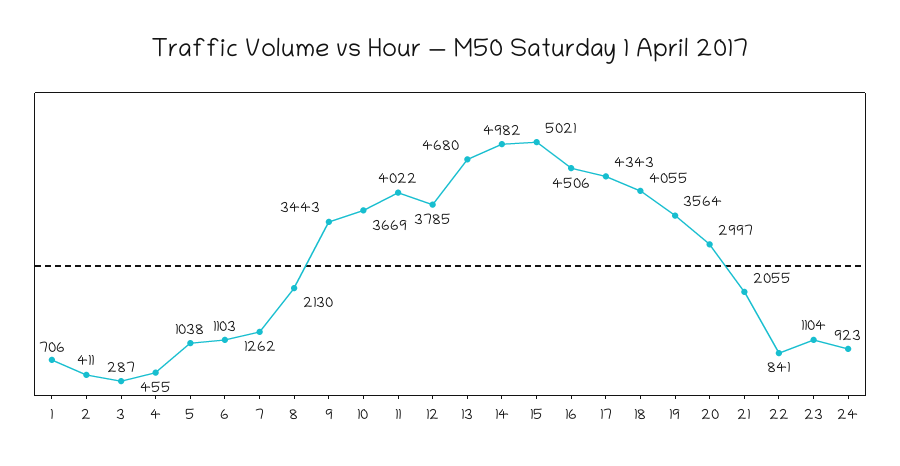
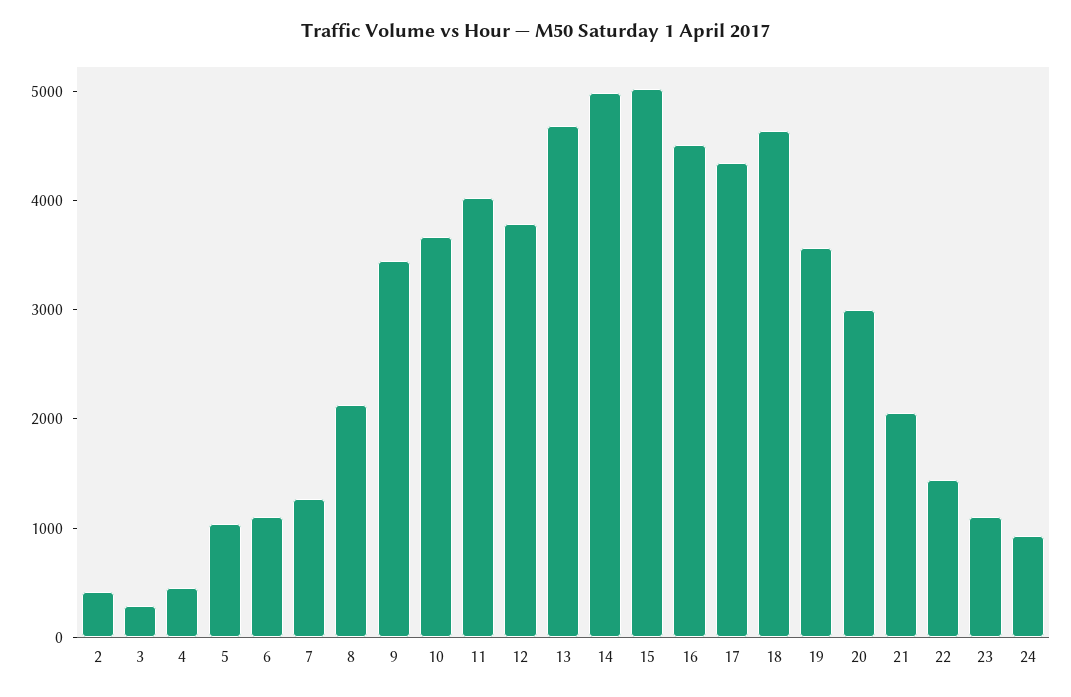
  {
-   "1": 706,
    "2": 411,
    "3": 287,
    "4": 455,
    "5": 1038,
    "6": 1103,
    "7": 1262,
    "8": 2130,
    "9": 3443,
    "10": 3669,
    "11": 4022,
    "12": 3785,
    "13": 4680,
    "14": 4982,
    "15": 5021,
    "16": 4506,
    "17": 4343,
-   "18": 4055,
+   "18": 4600,
    "19": 3564,
    "20": 2997,
    "21": 2055,
-   "22": 841,
+   "22": 1400,
    "23": 1104,
    "24": 923
  }

